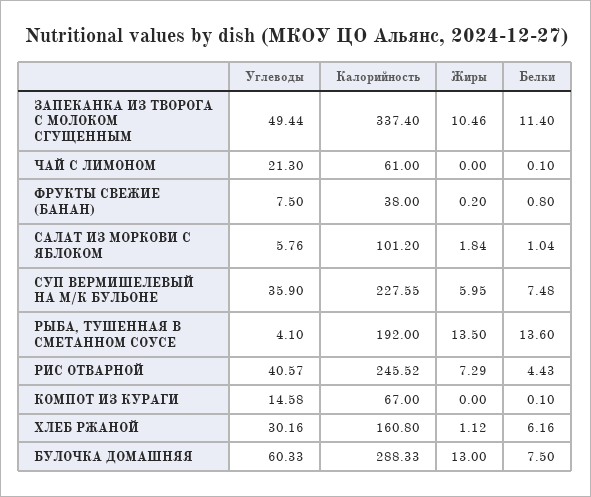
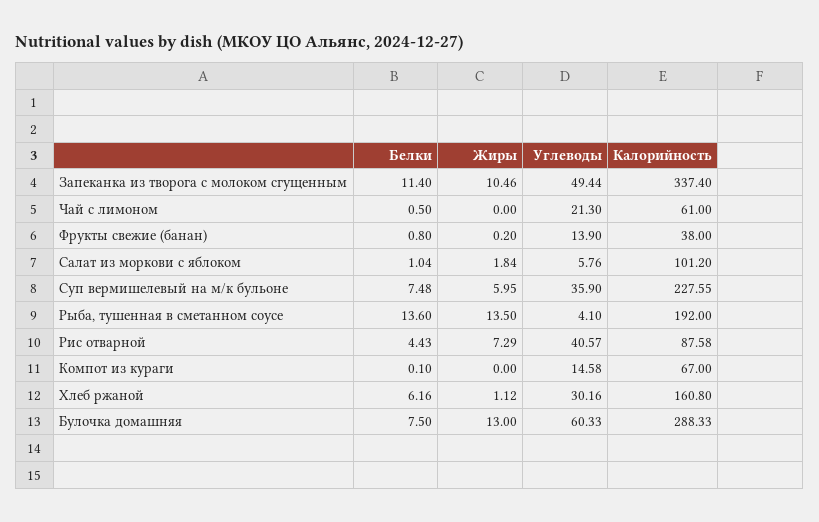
  {
    "Углеводы": {
      "ЗАПЕКАНКА ИЗ ТВОРОГА С МОЛОКОМ СГУЩЕННЫМ": 49.44,
      "ЧАЙ С ЛИМОНОМ": 21.3,
-     "ФРУКТЫ СВЕЖИЕ (БАНАН)": 7.5,
+     "ФРУКТЫ СВЕЖИЕ (БАНАН)": 13.9,
      "САЛАТ ИЗ МОРКОВИ С ЯБЛОКОМ": 5.76,
      "СУП ВЕРМИШЕЛЕВЫЙ НА М/К БУЛЬОНЕ": 35.9,
      "РЫБА, ТУШЕННАЯ В СМЕТАННОМ СОУСЕ": 4.1,
      "РИС ОТВАРНОЙ": 40.57,
      "КОМПОТ ИЗ КУРАГИ": 14.58,
      "ХЛЕБ РЖАНОЙ": 30.16,
      "БУЛОЧКА ДОМАШНЯЯ": 60.33
    },
    "Калорийность": {
      "ЗАПЕКАНКА ИЗ ТВОРОГА С МОЛОКОМ СГУЩЕННЫМ": 337.4,
      "ЧАЙ С ЛИМОНОМ": 61,
      "ФРУКТЫ СВЕЖИЕ (БАНАН)": 38,
      "САЛАТ ИЗ МОРКОВИ С ЯБЛОКОМ": 101.2,
      "СУП ВЕРМИШЕЛЕВЫЙ НА М/К БУЛЬОНЕ": 227.55,
      "РЫБА, ТУШЕННАЯ В СМЕТАННОМ СОУСЕ": 192,
-     "РИС ОТВАРНОЙ": 245.52,
+     "РИС ОТВАРНОЙ": 87.58,
      "КОМПОТ ИЗ КУРАГИ": 67,
      "ХЛЕБ РЖАНОЙ": 160.8,
      "БУЛОЧКА ДОМАШНЯЯ": 288.33
    },
    "Жиры": {
      "ЗАПЕКАНКА ИЗ ТВОРОГА С МОЛОКОМ СГУЩЕННЫМ": 10.46,
      "ЧАЙ С ЛИМОНОМ": 0,
      "ФРУКТЫ СВЕЖИЕ (БАНАН)": 0.2,
      "САЛАТ ИЗ МОРКОВИ С ЯБЛОКОМ": 1.84,
      "СУП ВЕРМИШЕЛЕВЫЙ НА М/К БУЛЬОНЕ": 5.95,
      "РЫБА, ТУШЕННАЯ В СМЕТАННОМ СОУСЕ": 13.5,
      "РИС ОТВАРНОЙ": 7.29,
      "КОМПОТ ИЗ КУРАГИ": 0,
      "ХЛЕБ РЖАНОЙ": 1.12,
      "БУЛОЧКА ДОМАШНЯЯ": 13
    },
    "Белки": {
      "ЗАПЕКАНКА ИЗ ТВОРОГА С МОЛОКОМ СГУЩЕННЫМ": 11.4,
-     "ЧАЙ С ЛИМОНОМ": 0.1,
+     "ЧАЙ С ЛИМОНОМ": 0.5,
      "ФРУКТЫ СВЕЖИЕ (БАНАН)": 0.8,
      "САЛАТ ИЗ МОРКОВИ С ЯБЛОКОМ": 1.04,
      "СУП ВЕРМИШЕЛЕВЫЙ НА М/К БУЛЬОНЕ": 7.48,
      "РЫБА, ТУШЕННАЯ В СМЕТАННОМ СОУСЕ": 13.6,
      "РИС ОТВАРНОЙ": 4.43,
      "КОМПОТ ИЗ КУРАГИ": 0.1,
      "ХЛЕБ РЖАНОЙ": 6.16,
      "БУЛОЧКА ДОМАШНЯЯ": 7.5
    }
  }

